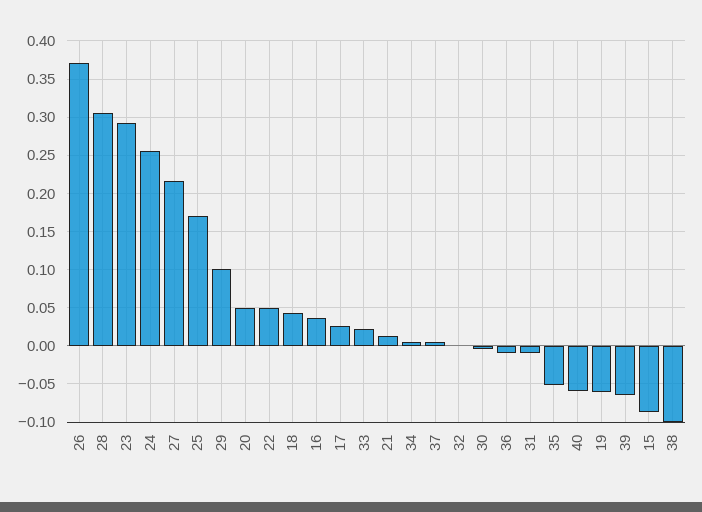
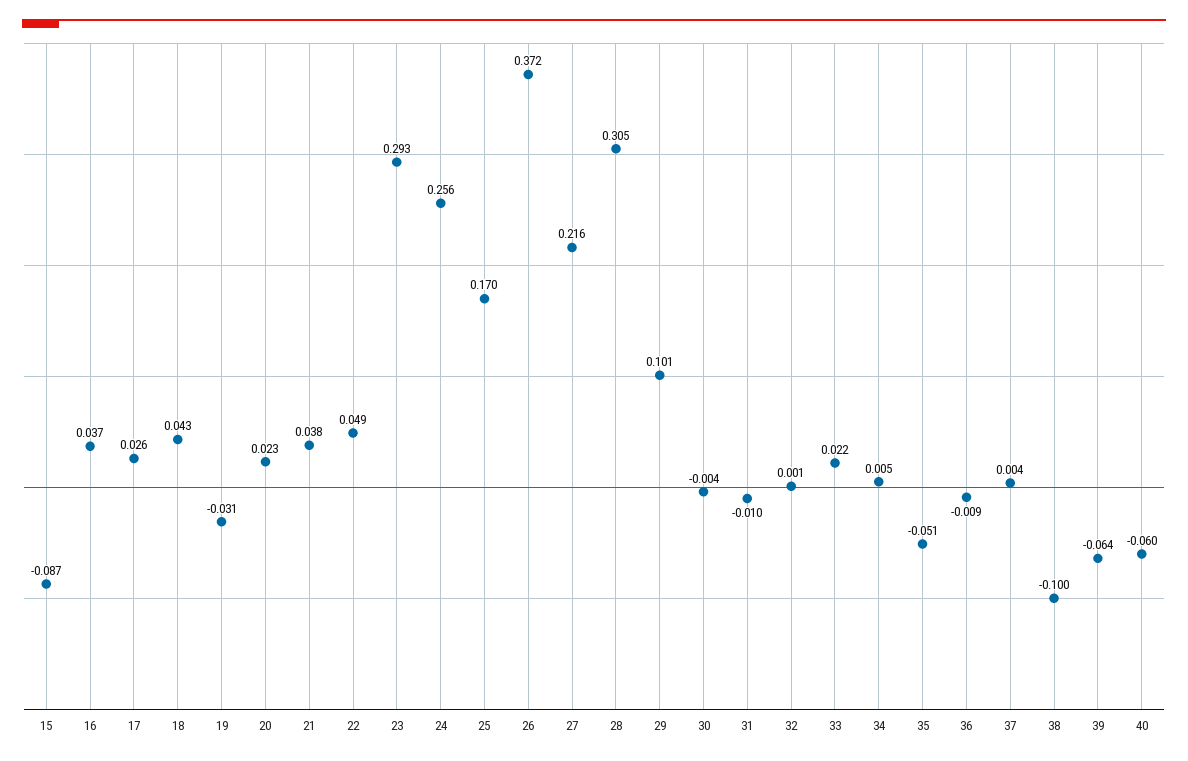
  {
    "26": 0.372,
    "28": 0.305,
    "23": 0.293,
    "24": 0.256,
    "27": 0.216,
    "25": 0.17,
    "29": 0.101,
-   "20": 0.05,
+   "20": 0.023,
    "22": 0.049,
    "18": 0.043,
    "16": 0.037,
    "17": 0.026,
    "33": 0.022,
-   "21": 0.01,
+   "21": 0.038,
    "34": 0.005,
    "37": 0.004,
    "32": 0.001,
    "30": -0.004,
    "36": -0.009,
    "31": -0.01,
    "35": -0.051,
    "40": -0.06,
-   "19": -0.06,
+   "19": -0.031,
    "39": -0.064,
    "15": -0.087,
    "38": -0.1
  }

